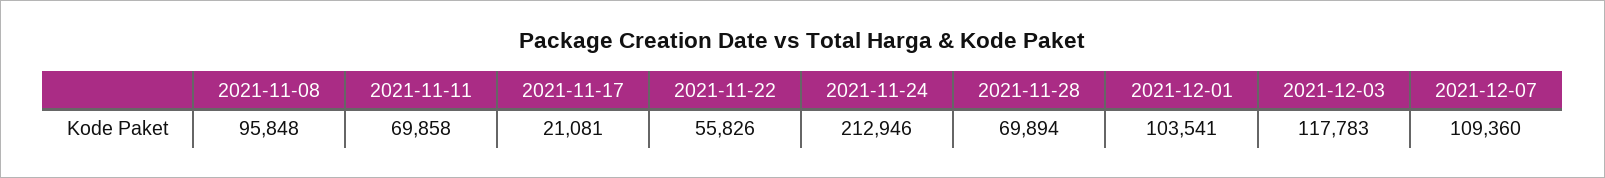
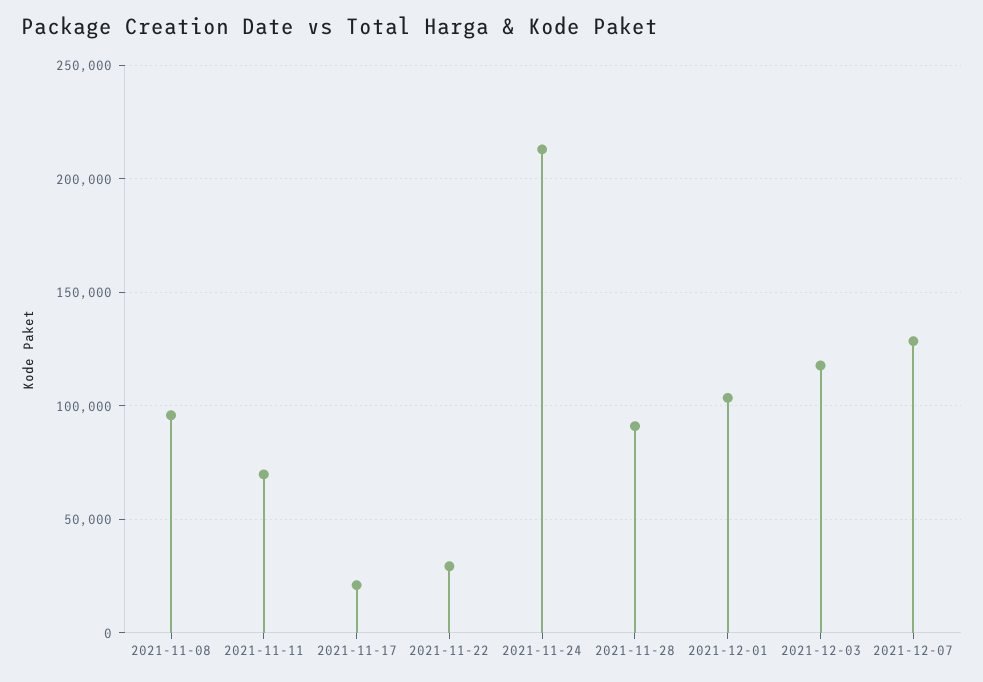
  {
    "2021-11-08": 95848,
    "2021-11-11": 69858,
    "2021-11-17": 21081,
-   "2021-11-22": 55826,
+   "2021-11-22": 30000,
    "2021-11-24": 212946,
-   "2021-11-28": 69894,
+   "2021-11-28": 90000,
    "2021-12-01": 103541,
    "2021-12-03": 117783,
-   "2021-12-07": 109360
+   "2021-12-07": 130000
  }

